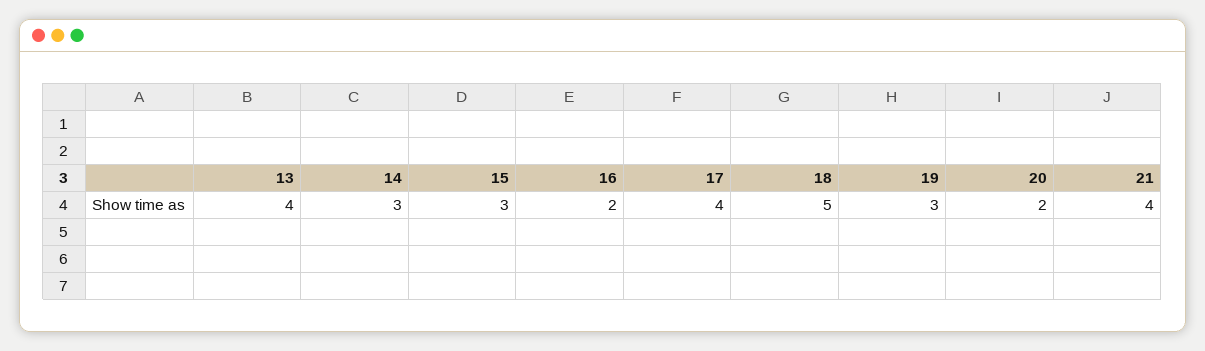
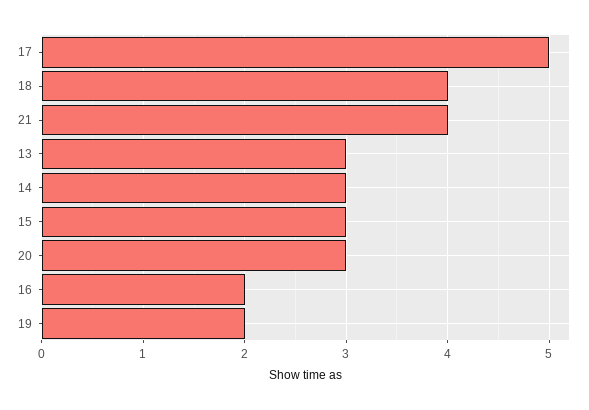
  {
-   "13": 4,
+   "13": 3,
    "14": 3,
    "15": 3,
    "16": 2,
-   "17": 4,
+   "17": 5,
-   "18": 5,
+   "18": 4,
-   "19": 3,
+   "19": 2,
-   "20": 2,
+   "20": 3,
    "21": 4
  }

